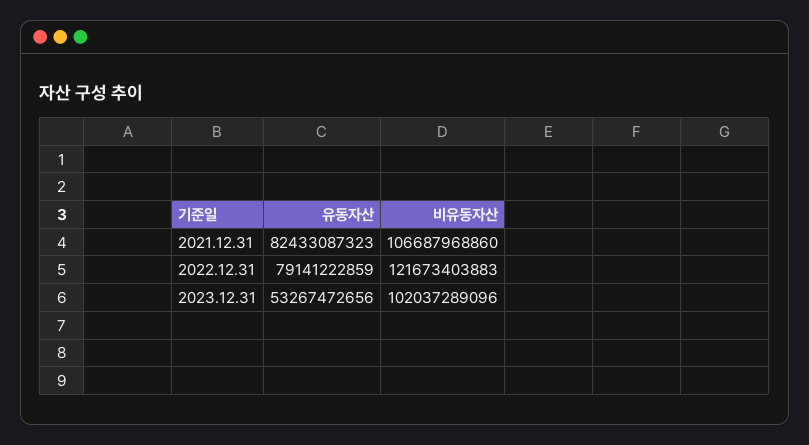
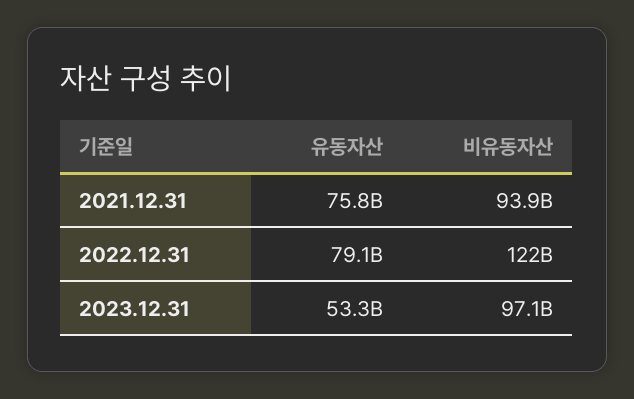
  {
    "유동자산": {
-     "2021.12.31": 82433087323,
+     "2021.12.31": 75800000000,
      "2022.12.31": 79141222859,
      "2023.12.31": 53267472656
    },
    "비유동자산": {
-     "2021.12.31": 106687968860,
+     "2021.12.31": 93900000000,
      "2022.12.31": 121673403883,
-     "2023.12.31": 102037289096
+     "2023.12.31": 97100000000
    }
  }

